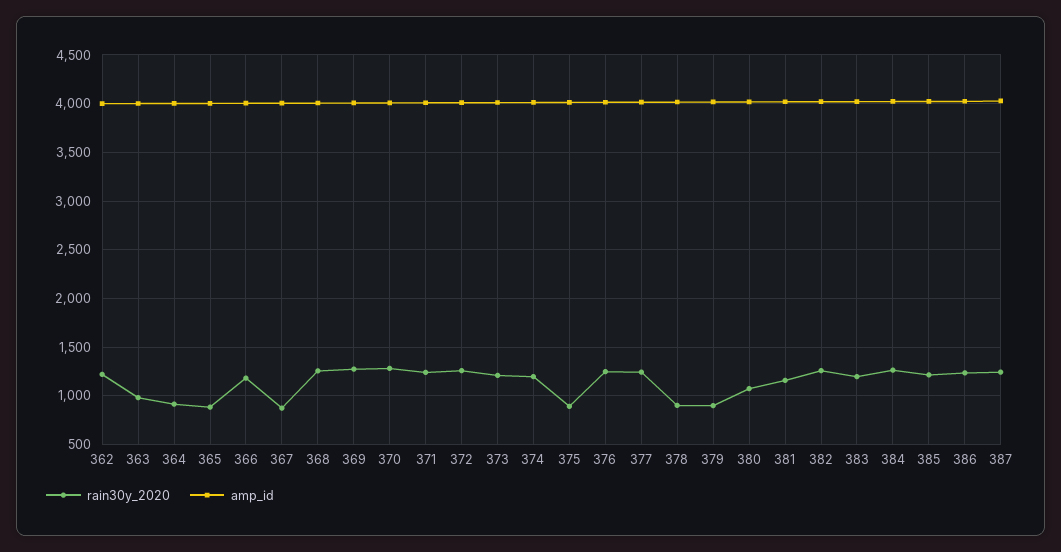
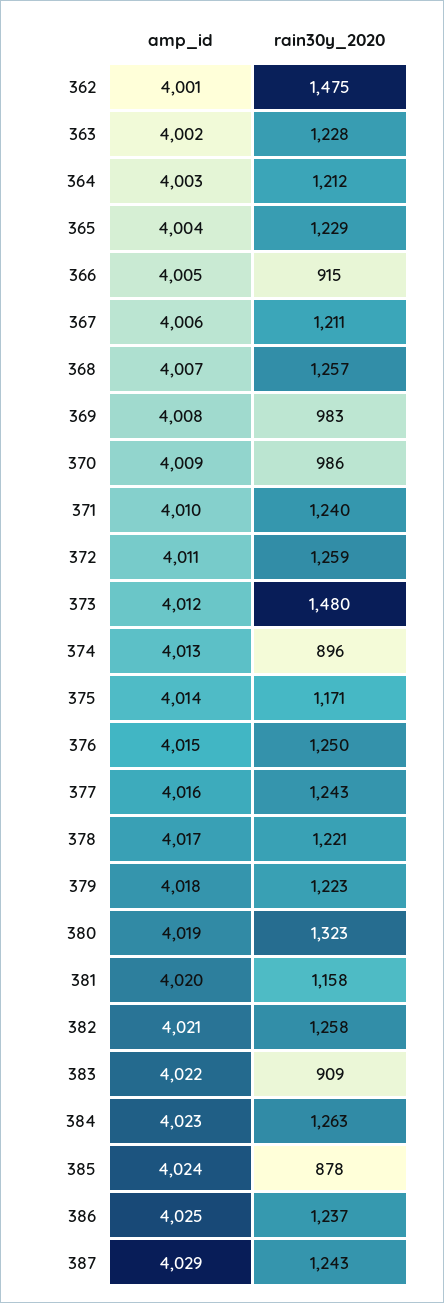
  {
    "rain30y_2020": {
-     "362": 1200,
+     "362": 1475,
-     "363": 1000,
+     "363": 1228,
-     "364": 900,
+     "364": 1212,
-     "365": 900,
+     "365": 1229,
-     "366": 1200,
+     "366": 915,
-     "367": 900,
+     "367": 1211,
      "368": 1257,
-     "369": 1300,
+     "369": 983,
-     "370": 1300,
+     "370": 986,
      "371": 1240,
      "372": 1259,
-     "373": 1200,
+     "373": 1480,
-     "374": 1200,
+     "374": 896,
-     "375": 900,
+     "375": 1171,
      "376": 1250,
      "377": 1243,
-     "378": 900,
+     "378": 1221,
-     "379": 900,
+     "379": 1223,
-     "380": 1100,
+     "380": 1323,
      "381": 1158,
      "382": 1258,
-     "383": 1200,
+     "383": 909,
      "384": 1263,
-     "385": 1200,
+     "385": 878,
      "386": 1237,
      "387": 1243
    },
    "amp_id": {
      "362": 4001,
      "363": 4002,
      "364": 4003,
      "365": 4004,
      "366": 4005,
      "367": 4006,
      "368": 4007,
      "369": 4008,
      "370": 4009,
      "371": 4010,
      "372": 4011,
      "373": 4012,
      "374": 4013,
      "375": 4014,
      "376": 4015,
      "377": 4016,
      "378": 4017,
      "379": 4018,
      "380": 4019,
      "381": 4020,
      "382": 4021,
      "383": 4022,
      "384": 4023,
      "385": 4024,
      "386": 4025,
      "387": 4029
    }
  }

